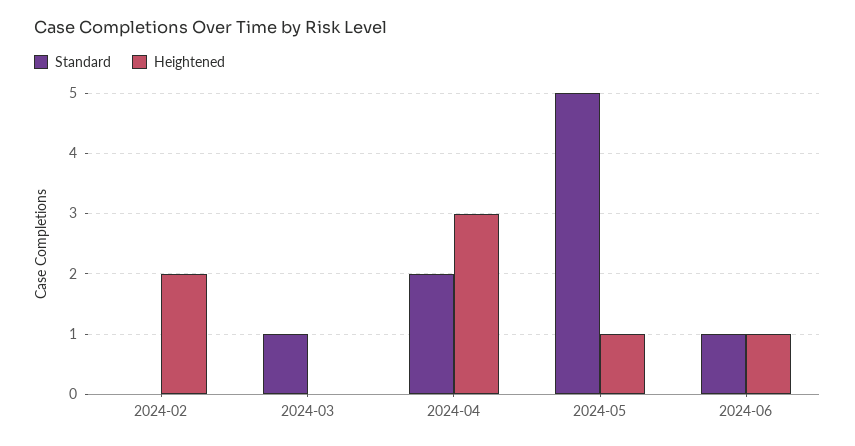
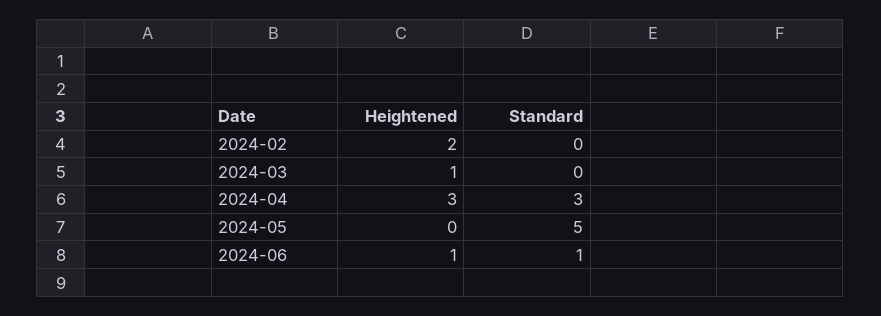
  {
    "Standard": {
      "2024-02": 0,
-     "2024-03": 1,
+     "2024-03": 0,
-     "2024-04": 2,
+     "2024-04": 3,
      "2024-05": 5,
      "2024-06": 1
    },
    "Heightened": {
      "2024-02": 2,
-     "2024-03": 0,
+     "2024-03": 1,
      "2024-04": 3,
-     "2024-05": 1,
+     "2024-05": 0,
      "2024-06": 1
    }
  }

